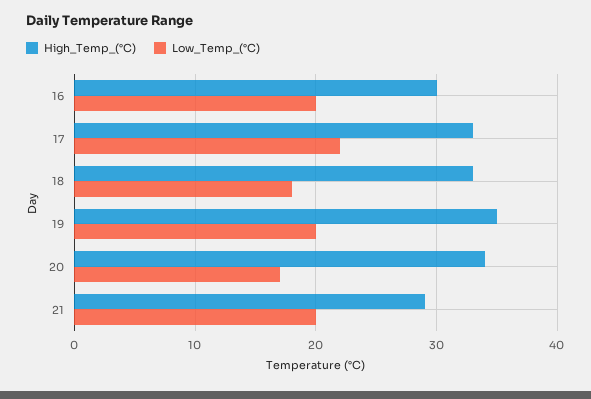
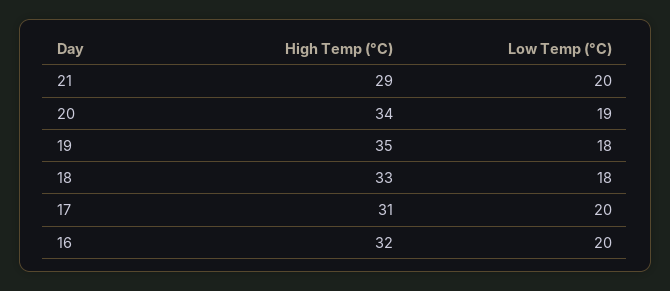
  {
    "High_Temp_(°C)": {
-     "16": 30,
+     "16": 32,
-     "17": 33,
+     "17": 31,
      "18": 33,
      "19": 35,
      "20": 34,
      "21": 29
    },
    "Low_Temp_(°C)": {
      "16": 20,
-     "17": 22,
+     "17": 20,
      "18": 18,
-     "19": 20,
+     "19": 18,
-     "20": 17,
+     "20": 19,
      "21": 20
    }
  }

